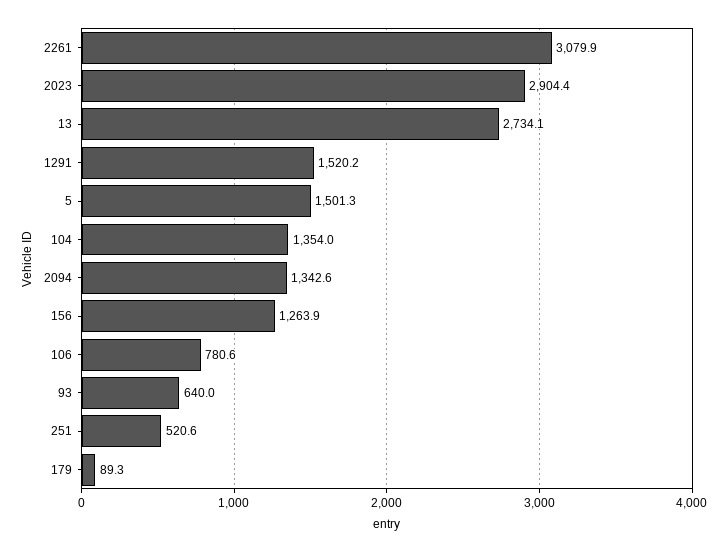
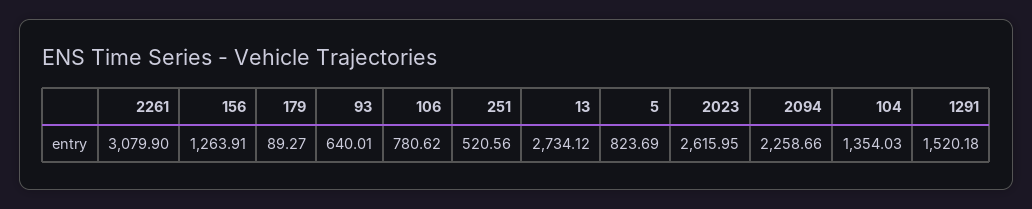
  {
    "2261": 3079.9,
-   "2023": 2904.4,
+   "2023": 2615.95,
    "13": 2734.12,
    "1291": 1520.18,
-   "5": 1501.3,
+   "5": 823.69,
    "104": 1354.03,
-   "2094": 1342.6,
+   "2094": 2258.66,
    "156": 1263.91,
    "106": 780.62,
    "93": 640.01,
    "251": 520.56,
    "179": 89.27
  }

